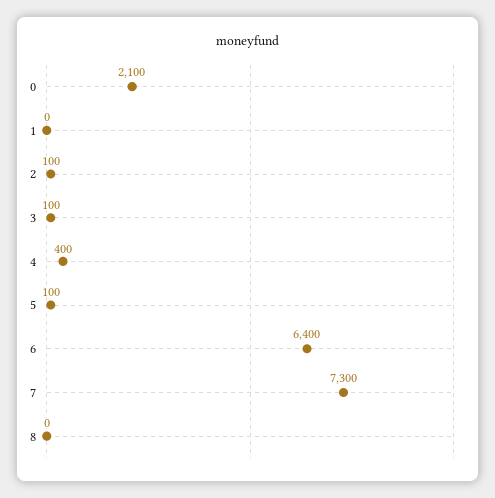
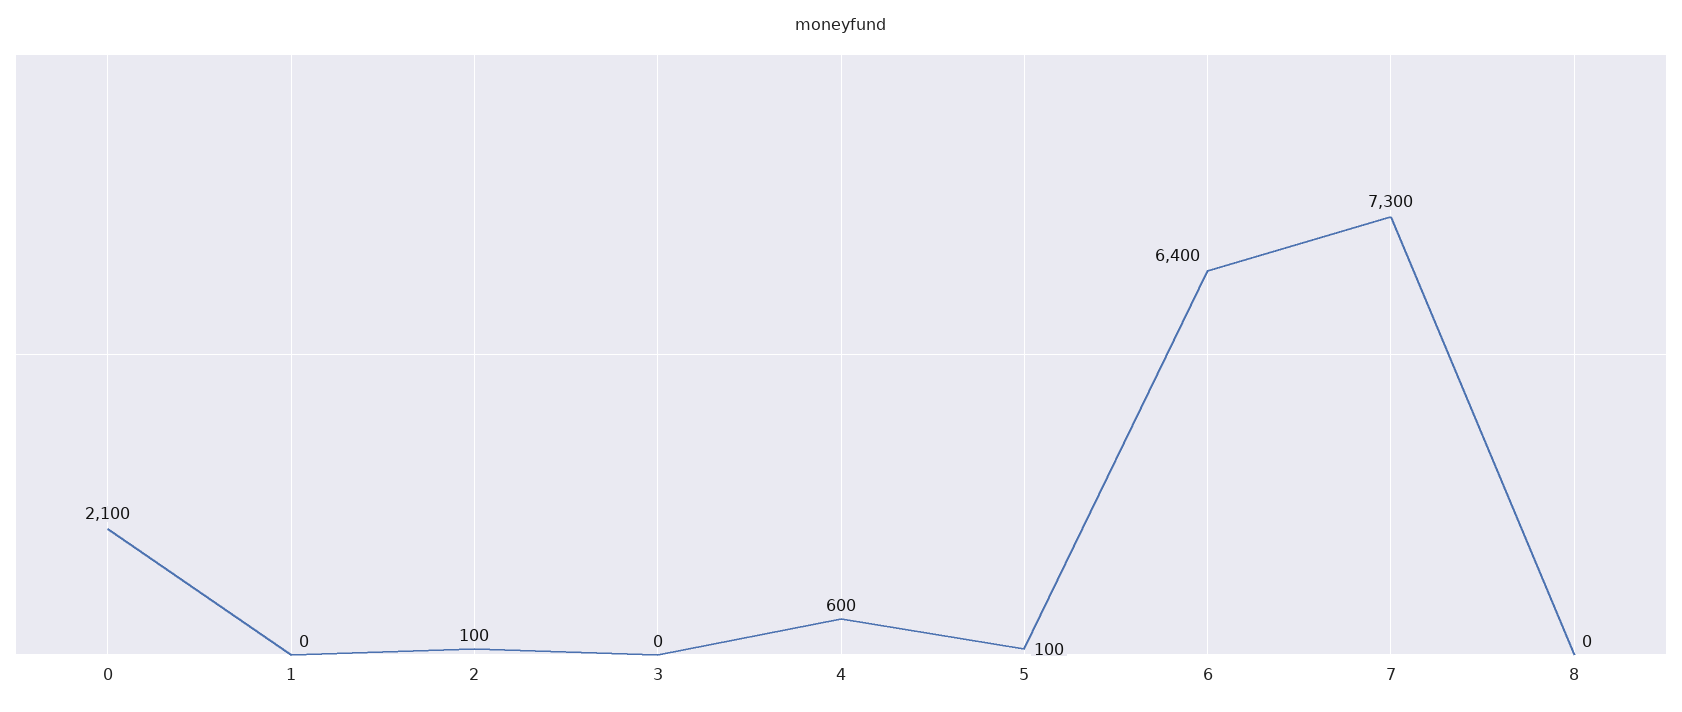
  {
    "0": 2100,
    "1": 0,
    "2": 100,
-   "3": 100,
+   "3": 0,
-   "4": 400,
+   "4": 600,
    "5": 100,
    "6": 6400,
    "7": 7300,
    "8": 0
  }

